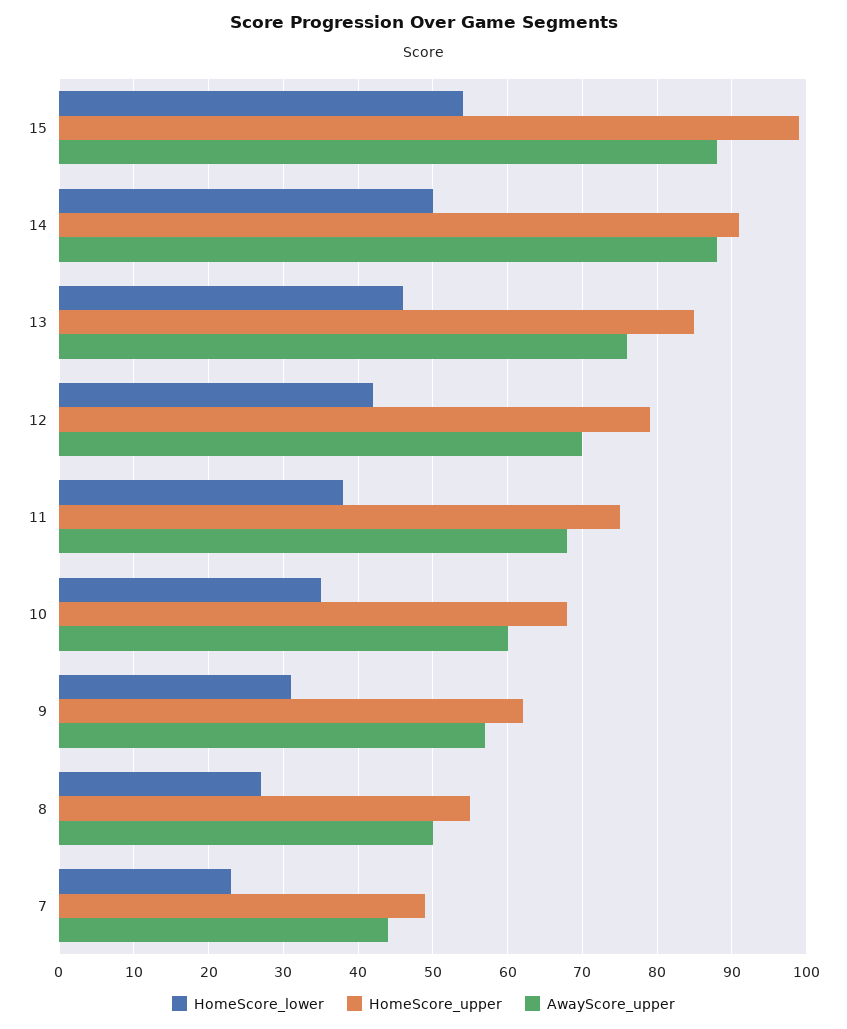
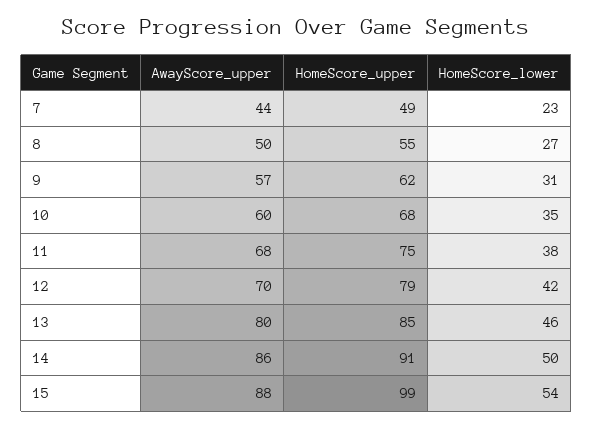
  {
    "HomeScore_lower": {
      "15": 54,
      "14": 50,
      "13": 46,
      "12": 42,
      "11": 38,
      "10": 35,
      "9": 31,
      "8": 27,
      "7": 23
    },
    "HomeScore_upper": {
      "15": 99,
      "14": 91,
      "13": 85,
      "12": 79,
      "11": 75,
      "10": 68,
      "9": 62,
      "8": 55,
      "7": 49
    },
    "AwayScore_upper": {
      "15": 88,
-     "14": 88,
+     "14": 86,
-     "13": 76,
+     "13": 80,
      "12": 70,
      "11": 68,
      "10": 60,
      "9": 57,
      "8": 50,
      "7": 44
    }
  }

